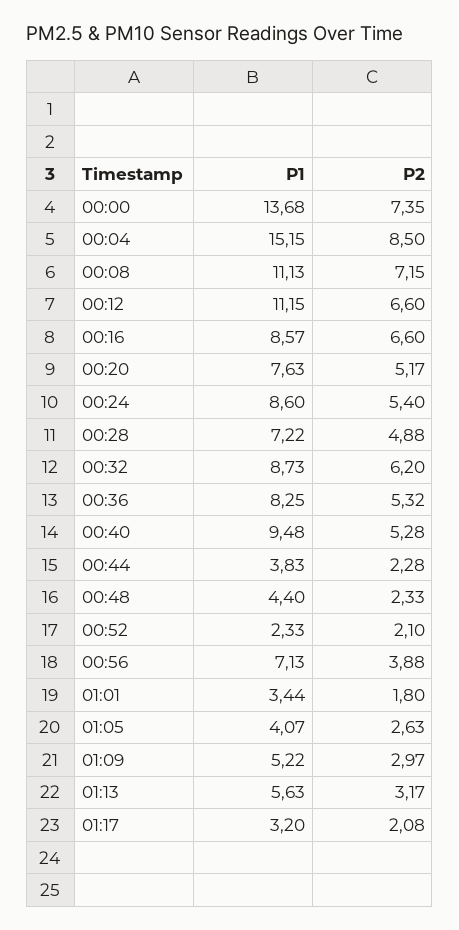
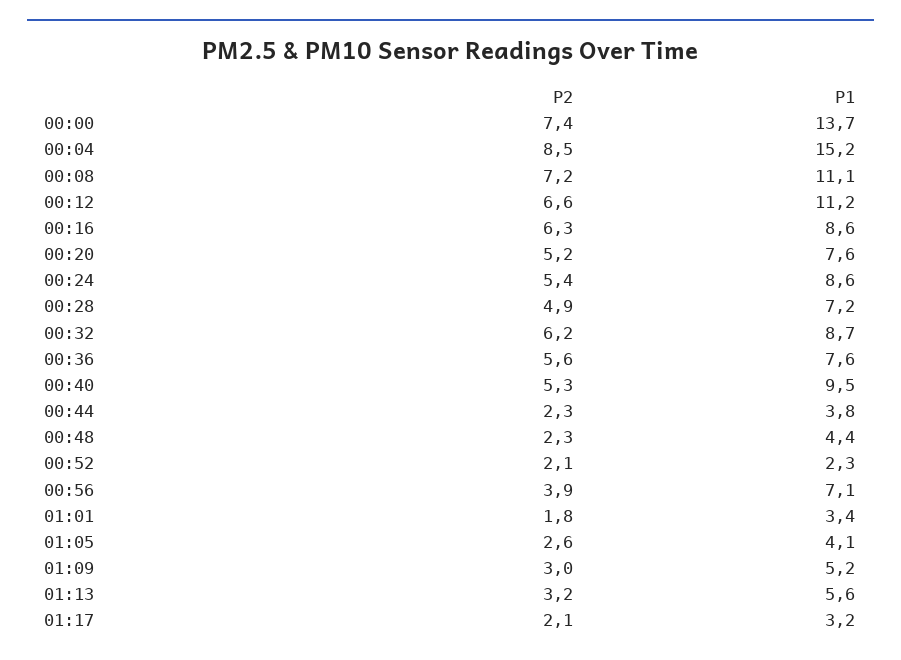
  {
    "P1": {
      "00:00": 13.68,
      "00:04": 15.15,
      "00:08": 11.13,
      "00:12": 11.15,
      "00:16": 8.57,
      "00:20": 7.63,
      "00:24": 8.6,
      "00:28": 7.22,
      "00:32": 8.73,
-     "00:36": 8.25,
+     "00:36": 7.6,
      "00:40": 9.48,
      "00:44": 3.83,
      "00:48": 4.4,
      "00:52": 2.33,
      "00:56": 7.13,
      "01:01": 3.44,
      "01:05": 4.07,
      "01:09": 5.22,
      "01:13": 5.63,
      "01:17": 3.2
    },
    "P2": {
      "00:00": 7.35,
      "00:04": 8.5,
      "00:08": 7.15,
      "00:12": 6.6,
-     "00:16": 6.6,
+     "00:16": 6.3,
      "00:20": 5.17,
      "00:24": 5.4,
      "00:28": 4.88,
      "00:32": 6.2,
-     "00:36": 5.32,
+     "00:36": 5.6,
      "00:40": 5.28,
      "00:44": 2.28,
      "00:48": 2.33,
      "00:52": 2.1,
      "00:56": 3.88,
      "01:01": 1.8,
      "01:05": 2.63,
      "01:09": 2.97,
      "01:13": 3.17,
      "01:17": 2.08
    }
  }

